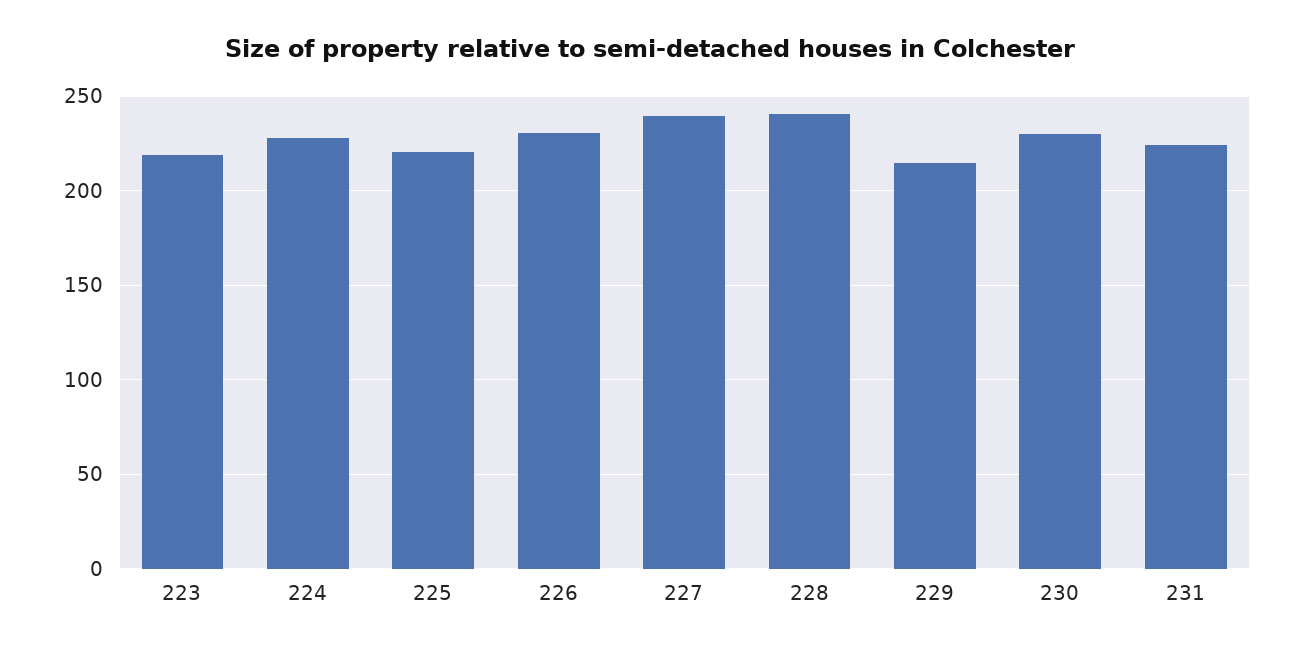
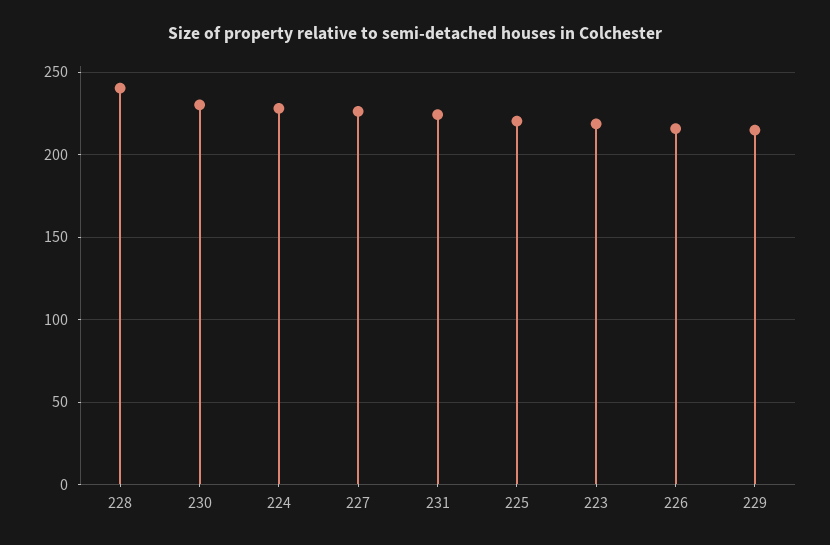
  {
    "223": 220,
    "224": 230,
    "225": 220,
-   "226": 230,
+   "226": 215,
-   "227": 240,
+   "227": 225,
    "228": 240,
    "229": 215,
    "230": 230,
    "231": 225
  }

